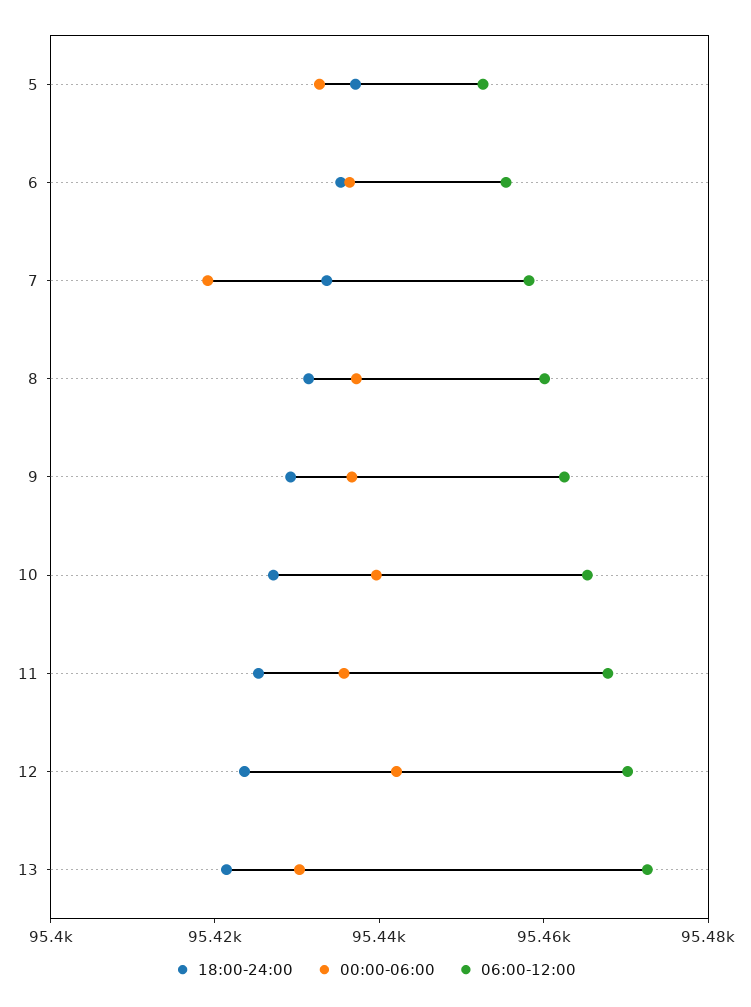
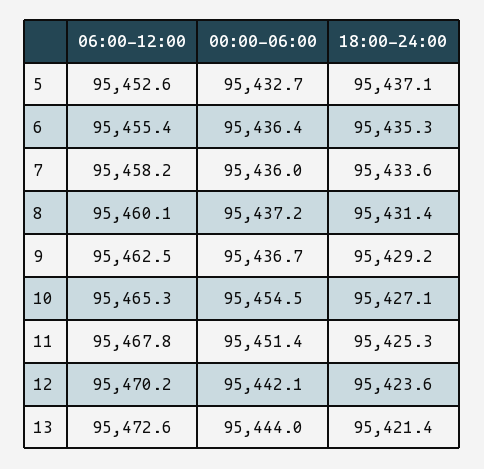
  {
    "18:00-24:00": {
      "5": 95437.1,
      "6": 95435.3,
      "7": 95433.6,
      "8": 95431.4,
      "9": 95429.2,
      "10": 95427.1,
      "11": 95425.3,
      "12": 95423.6,
      "13": 95421.4
    },
    "00:00-06:00": {
      "5": 95432.7,
      "6": 95436.4,
-     "7": 95420,
+     "7": 95436,
      "8": 95437.2,
      "9": 95436.7,
-     "10": 95440,
+     "10": 95454.5,
-     "11": 95435,
+     "11": 95451.4,
      "12": 95442.1,
-     "13": 95430
+     "13": 95444
    },
    "06:00-12:00": {
      "5": 95452.6,
      "6": 95455.4,
      "7": 95458.2,
      "8": 95460.1,
      "9": 95462.5,
      "10": 95465.3,
      "11": 95467.8,
      "12": 95470.2,
      "13": 95472.6
    }
  }

